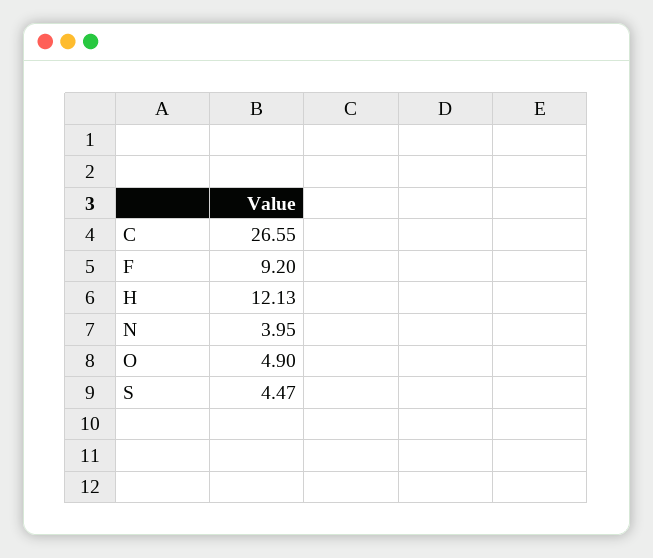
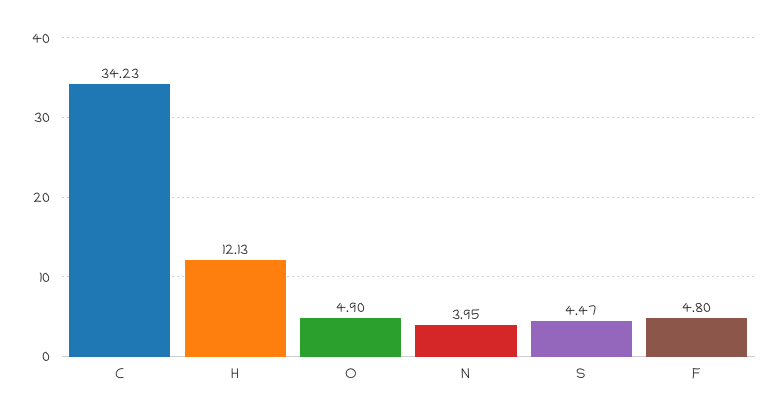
  {
-   "C": 26.55,
+   "C": 34.23,
-   "F": 9.2,
+   "F": 4.8,
    "H": 12.13,
    "N": 3.95,
    "O": 4.9,
    "S": 4.47
  }

